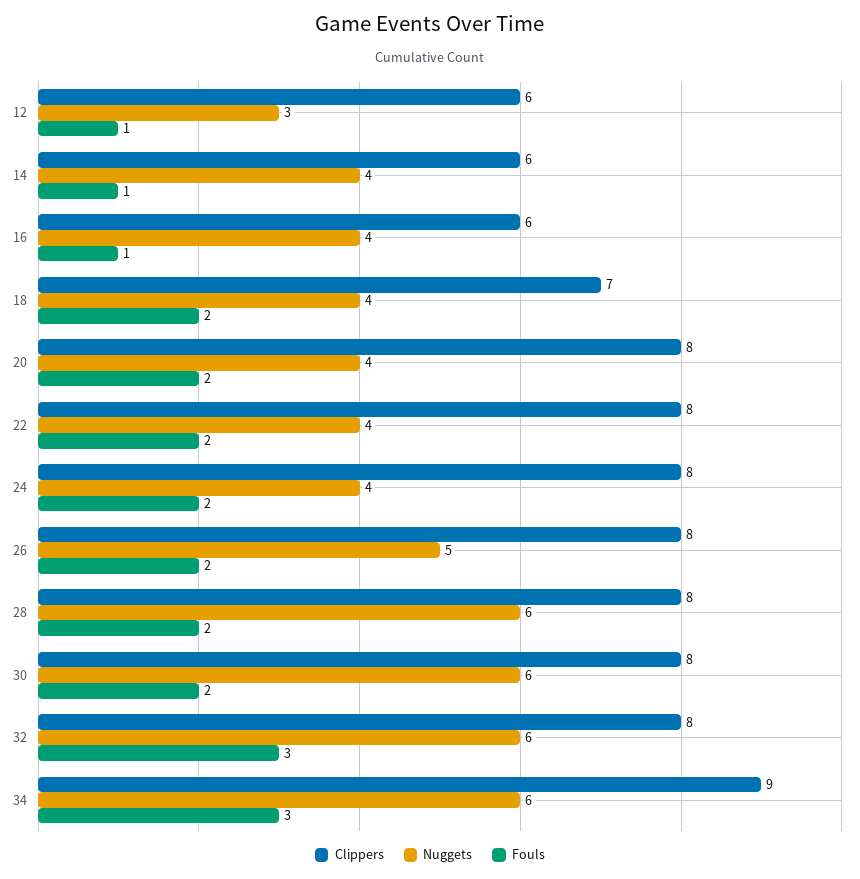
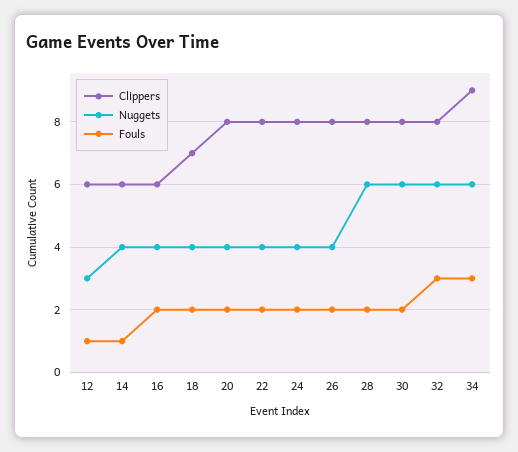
  {
    "Clippers": {
      "12": 6,
      "14": 6,
      "16": 6,
      "18": 7,
      "20": 8,
      "22": 8,
      "24": 8,
      "26": 8,
      "28": 8,
      "30": 8,
      "32": 8,
      "34": 9
    },
    "Nuggets": {
      "12": 3,
      "14": 4,
      "16": 4,
      "18": 4,
      "20": 4,
      "22": 4,
      "24": 4,
-     "26": 5,
+     "26": 4,
      "28": 6,
      "30": 6,
      "32": 6,
      "34": 6
    },
    "Fouls": {
      "12": 1,
      "14": 1,
-     "16": 1,
+     "16": 2,
      "18": 2,
      "20": 2,
      "22": 2,
      "24": 2,
      "26": 2,
      "28": 2,
      "30": 2,
      "32": 3,
      "34": 3
    }
  }

